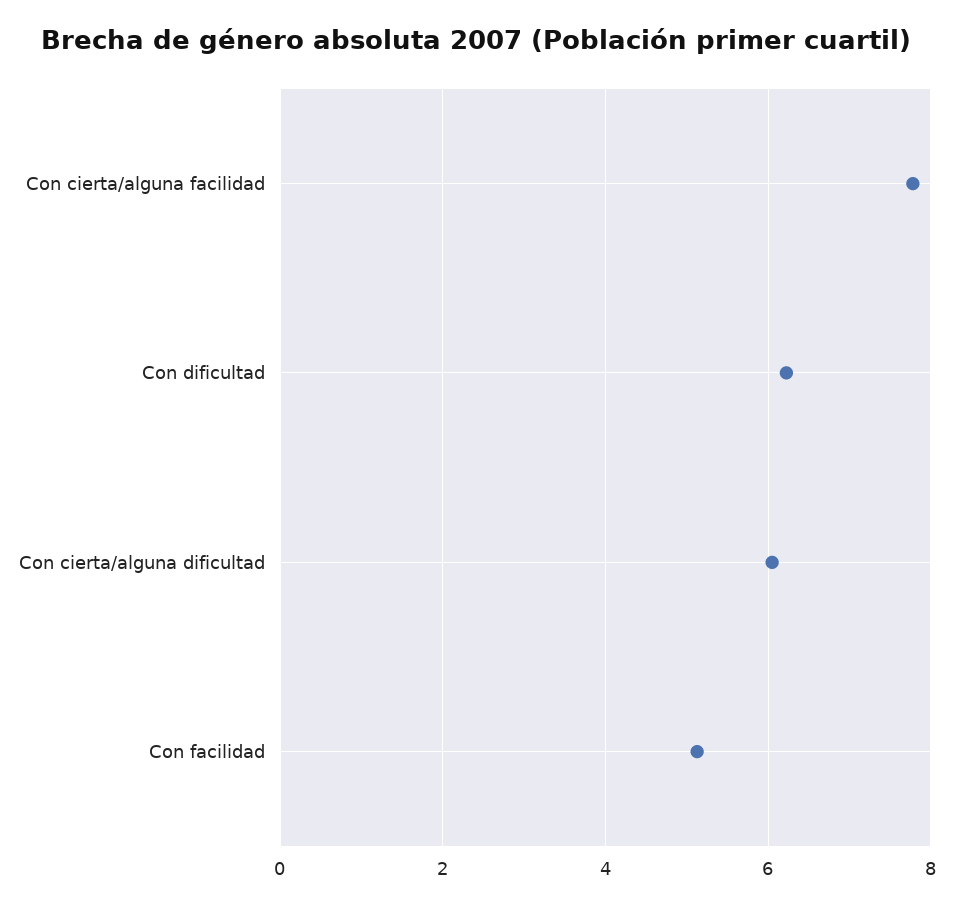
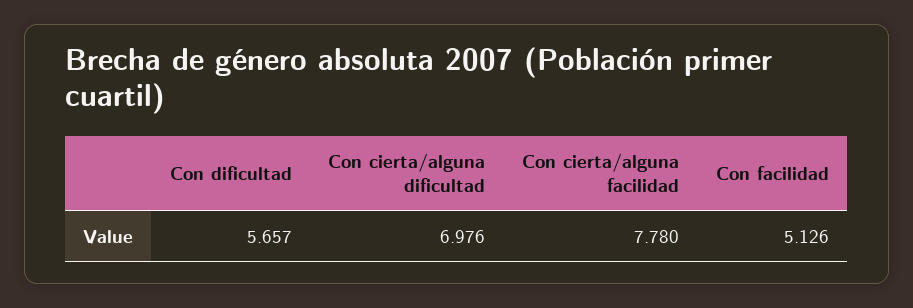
  {
    "Con cierta/alguna facilidad": 7.78,
-   "Con dificultad": 6.2,
+   "Con dificultad": 5.657,
-   "Con cierta/alguna dificultad": 6,
+   "Con cierta/alguna dificultad": 6.976,
    "Con facilidad": 5.126
  }

